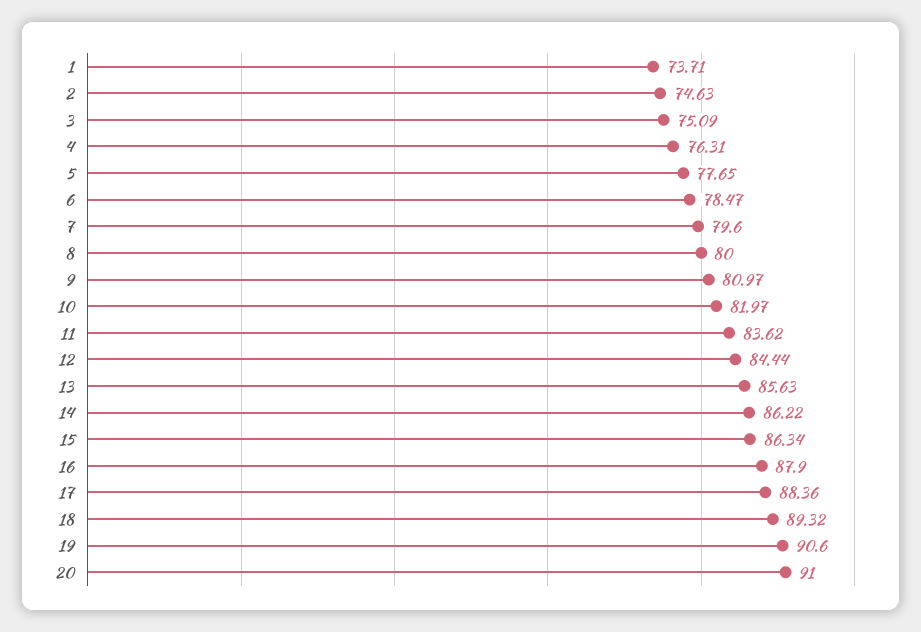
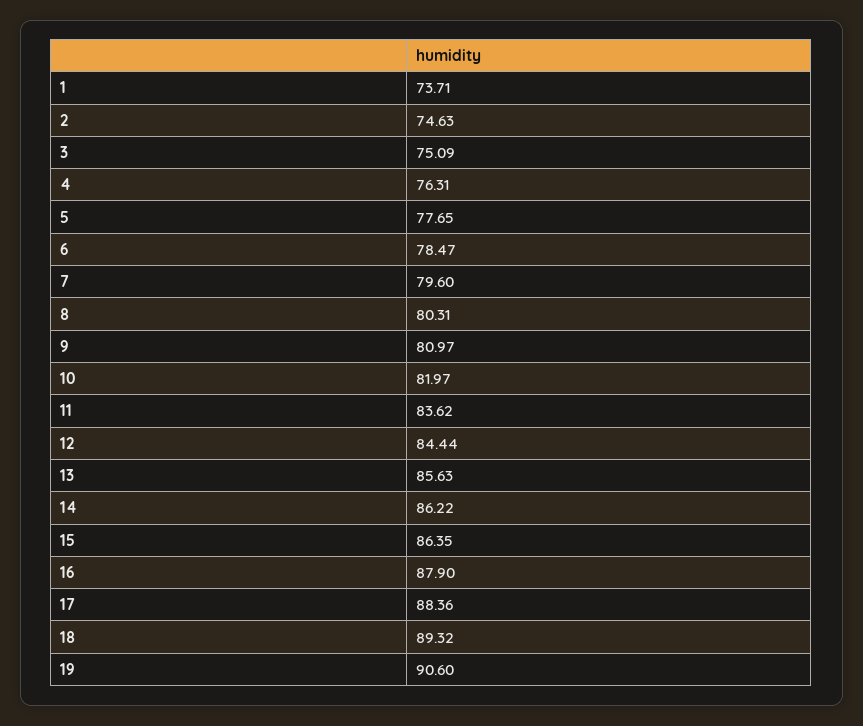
  {
    "1": 73.71,
    "2": 74.63,
    "3": 75.09,
    "4": 76.31,
    "5": 77.65,
    "6": 78.47,
    "7": 79.6,
-   "8": 80,
+   "8": 80.31,
    "9": 80.97,
    "10": 81.97,
    "11": 83.62,
    "12": 84.44,
    "13": 85.63,
    "14": 86.22,
-   "15": 86.34,
+   "15": 86.35,
    "16": 87.9,
    "17": 88.36,
    "18": 89.32,
-   "19": 90.6,
+   "19": 90.6
-   "20": 91
  }

